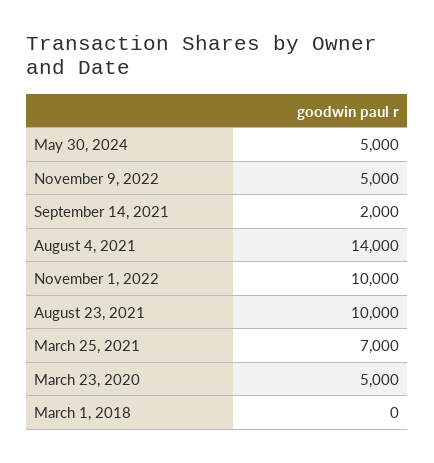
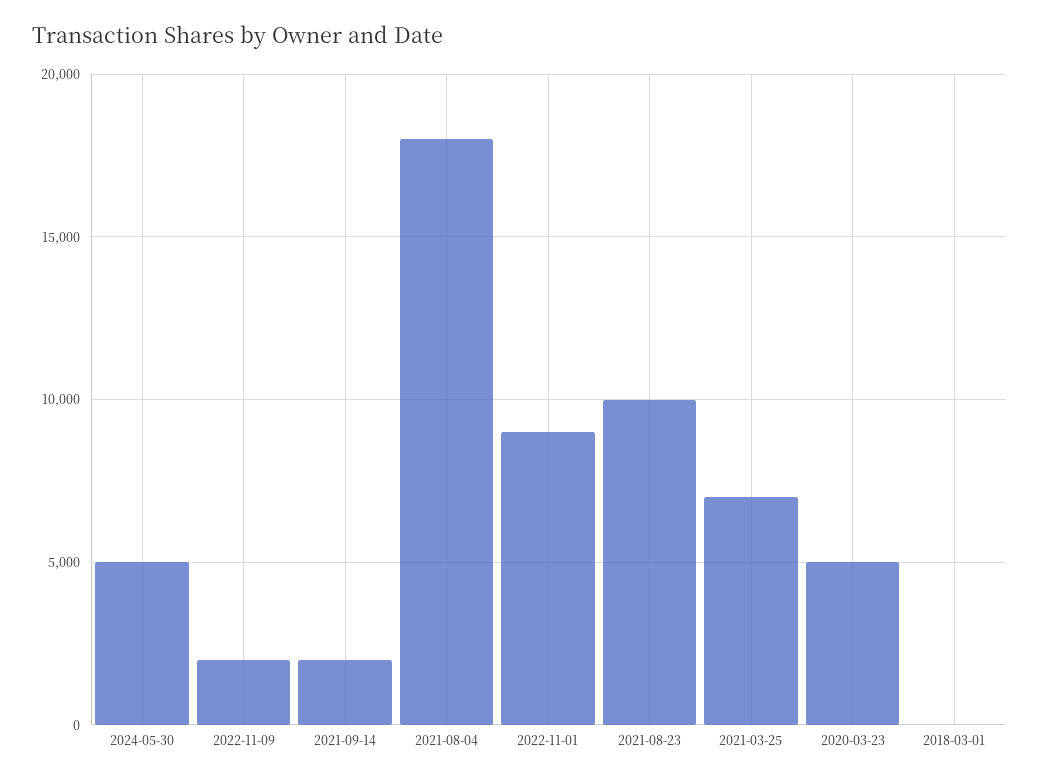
  {
    "May 30, 2024": 5000,
-   "November 9, 2022": 5000,
+   "November 9, 2022": 2000,
    "September 14, 2021": 2000,
-   "August 4, 2021": 14000,
+   "August 4, 2021": 18000,
-   "November 1, 2022": 10000,
+   "November 1, 2022": 9000,
    "August 23, 2021": 10000,
    "March 25, 2021": 7000,
    "March 23, 2020": 5000,
    "March 1, 2018": 0
  }

